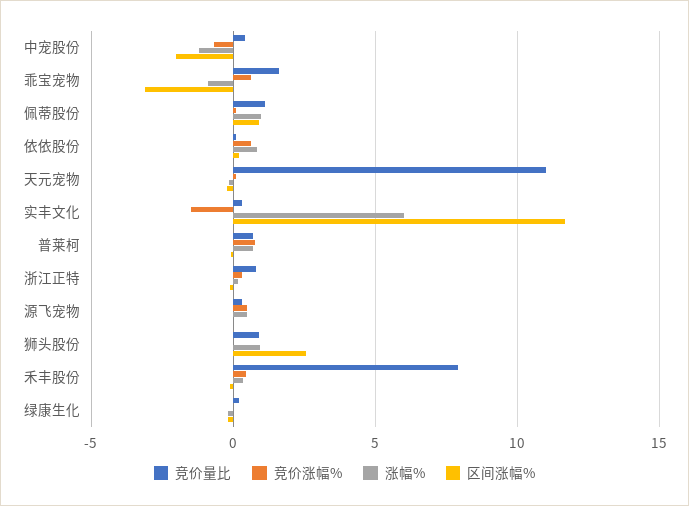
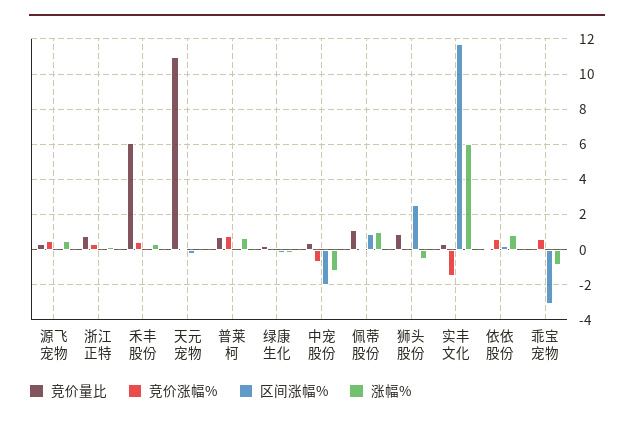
  {
    "竞价量比": {
      "中宠股份": 0.5,
-     "乖宝宠物": 1.5,
+     "乖宝宠物": 0,
      "佩蒂股份": 1,
      "依依股份": 0,
      "天元宠物": 11,
      "实丰文化": 0.5,
      "普莱柯": 0.5,
      "浙江正特": 1,
      "源飞宠物": 0.5,
      "狮头股份": 1,
-     "禾丰股份": 8,
+     "禾丰股份": 6,
      "绿康生化": 0
    },
    "竞价涨幅%": {
      "中宠股份": -0.5,
      "乖宝宠物": 0.5,
      "佩蒂股份": 0,
      "依依股份": 0.5,
      "天元宠物": 0,
      "实丰文化": -1.5,
      "普莱柯": 1,
      "浙江正特": 0.5,
      "源飞宠物": 0.5,
      "狮头股份": 0,
      "禾丰股份": 0.5,
      "绿康生化": 0
    },
    "涨幅%": {
      "中宠股份": -1,
      "乖宝宠物": -1,
      "佩蒂股份": 1,
      "依依股份": 1,
      "天元宠物": 0,
      "实丰文化": 6,
      "普莱柯": 0.5,
      "浙江正特": 0,
      "源飞宠物": 0.5,
-     "狮头股份": 1,
+     "狮头股份": -0.5,
      "禾丰股份": 0.5,
      "绿康生化": 0
    },
    "区间涨幅%": {
      "中宠股份": -2,
      "乖宝宠物": -3,
      "佩蒂股份": 1,
      "依依股份": 0,
      "天元宠物": 0,
      "实丰文化": 11.5,
      "普莱柯": 0,
      "浙江正特": 0,
      "源飞宠物": 0,
      "狮头股份": 2.5,
      "禾丰股份": 0,
      "绿康生化": 0
    }
  }

